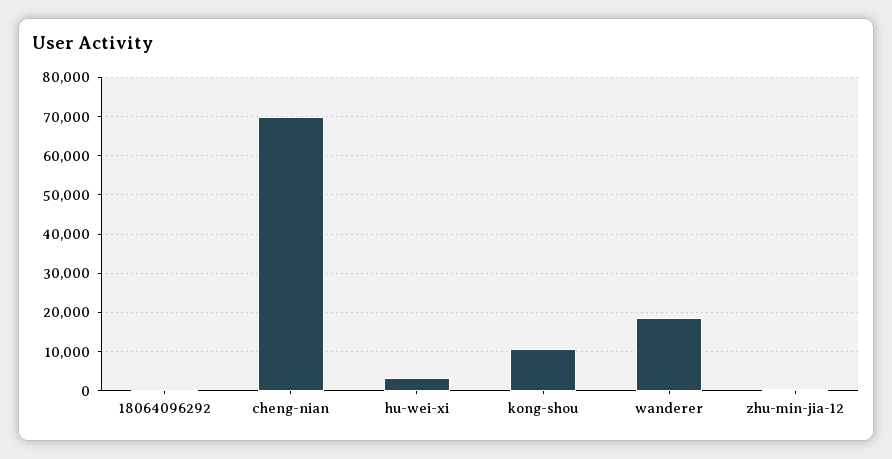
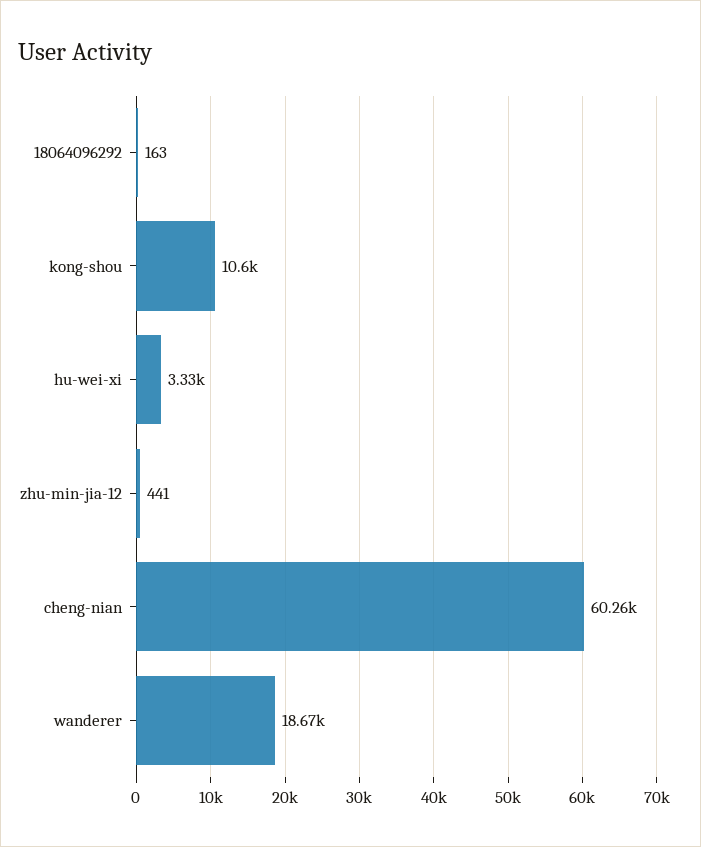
  {
    "18064096292": 163,
-   "cheng-nian": 70000,
+   "cheng-nian": 60260,
    "hu-wei-xi": 3330,
    "kong-shou": 10600,
    "wanderer": 18670,
    "zhu-min-jia-12": 441
  }

